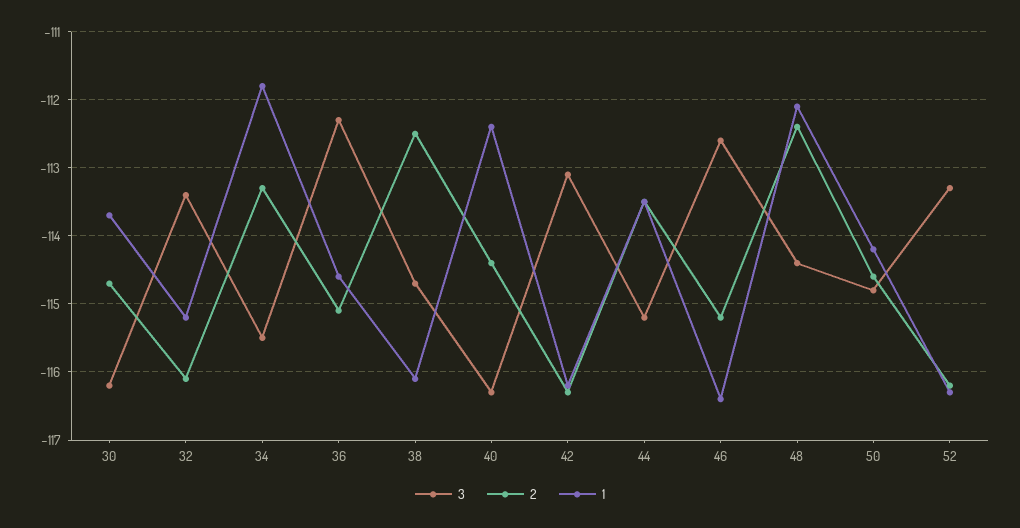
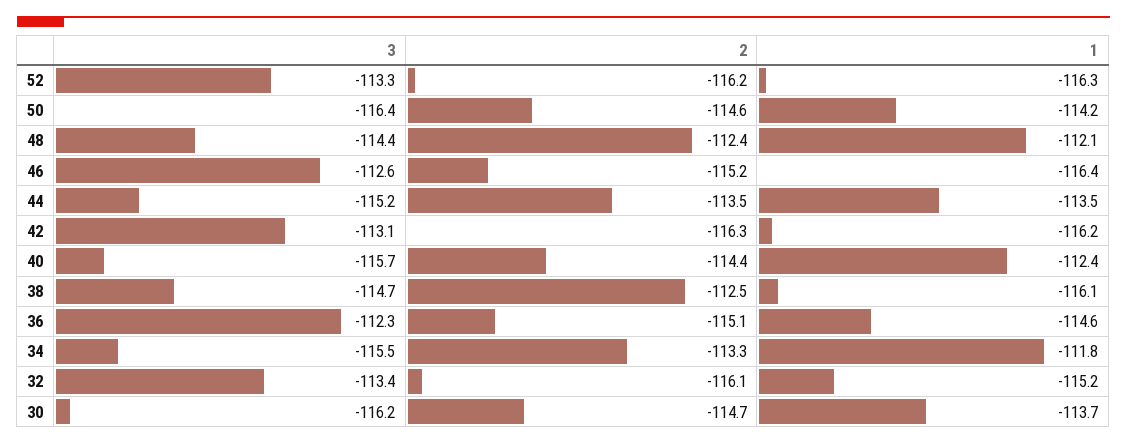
  {
    "3": {
      "30": -116.2,
      "32": -113.4,
      "34": -115.5,
      "36": -112.3,
      "38": -114.7,
-     "40": -116.3,
+     "40": -115.7,
      "42": -113.1,
      "44": -115.2,
      "46": -112.6,
      "48": -114.4,
-     "50": -114.8,
+     "50": -116.4,
      "52": -113.3
    },
    "2": {
      "30": -114.7,
      "32": -116.1,
      "34": -113.3,
      "36": -115.1,
      "38": -112.5,
      "40": -114.4,
      "42": -116.3,
      "44": -113.5,
      "46": -115.2,
      "48": -112.4,
      "50": -114.6,
      "52": -116.2
    },
    "1": {
      "30": -113.7,
      "32": -115.2,
      "34": -111.8,
      "36": -114.6,
      "38": -116.1,
      "40": -112.4,
      "42": -116.2,
      "44": -113.5,
      "46": -116.4,
      "48": -112.1,
      "50": -114.2,
      "52": -116.3
    }
  }

